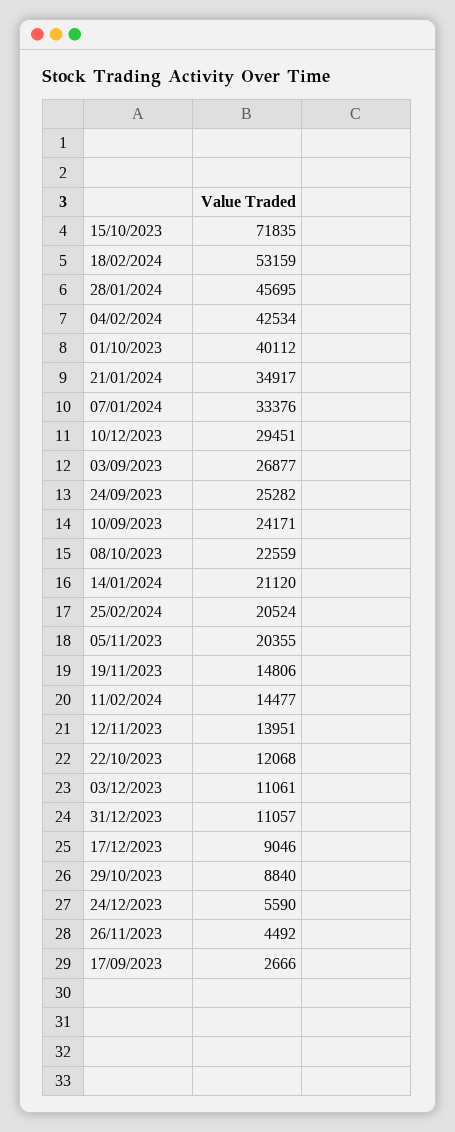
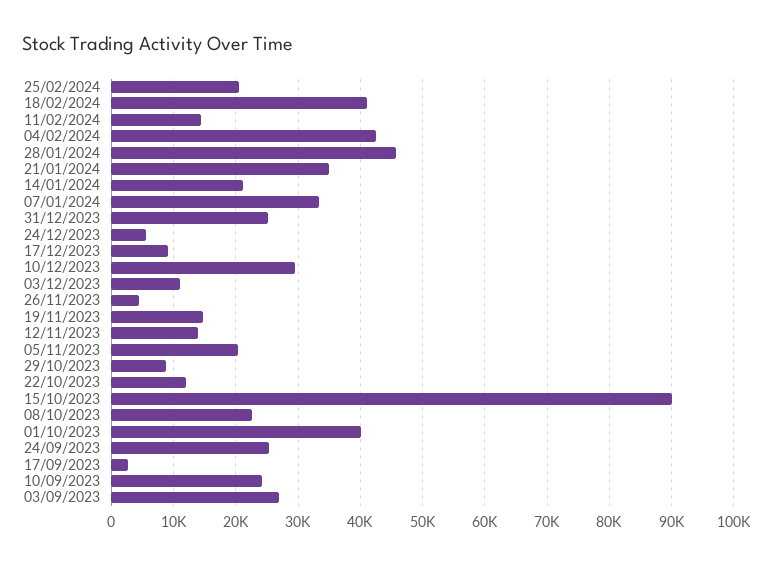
  {
-   "15/10/2023": 71835,
+   "15/10/2023": 90000,
-   "18/02/2024": 53159,
+   "18/02/2024": 41000,
    "28/01/2024": 45695,
    "04/02/2024": 42534,
    "01/10/2023": 40112,
    "21/01/2024": 34917,
    "07/01/2024": 33376,
    "10/12/2023": 29451,
    "03/09/2023": 26877,
    "24/09/2023": 25282,
    "10/09/2023": 24171,
    "08/10/2023": 22559,
    "14/01/2024": 21120,
    "25/02/2024": 20524,
    "05/11/2023": 20355,
    "19/11/2023": 14806,
    "11/02/2024": 14477,
    "12/11/2023": 13951,
    "22/10/2023": 12068,
    "03/12/2023": 11061,
-   "31/12/2023": 11057,
+   "31/12/2023": 25000,
    "17/12/2023": 9046,
    "29/10/2023": 8840,
    "24/12/2023": 5590,
    "26/11/2023": 4492,
    "17/09/2023": 2666
  }

